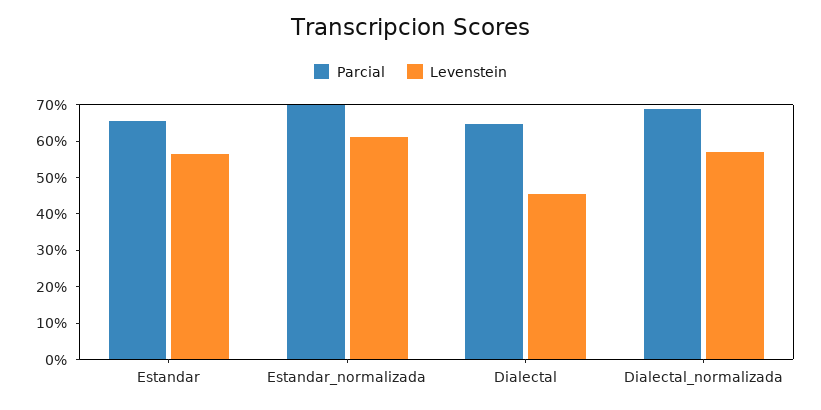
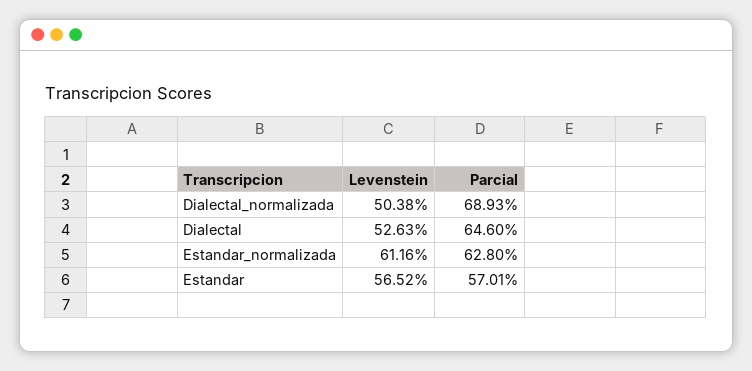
  {
    "Parcial": {
-     "Estandar": 65,
+     "Estandar": 57.01,
-     "Estandar_normalizada": 70,
+     "Estandar_normalizada": 62.8,
      "Dialectal": 64.6,
      "Dialectal_normalizada": 68.93
    },
    "Levenstein": {
      "Estandar": 56.52,
      "Estandar_normalizada": 61.16,
-     "Dialectal": 45,
+     "Dialectal": 52.63,
-     "Dialectal_normalizada": 57.5
+     "Dialectal_normalizada": 50.38
    }
  }

